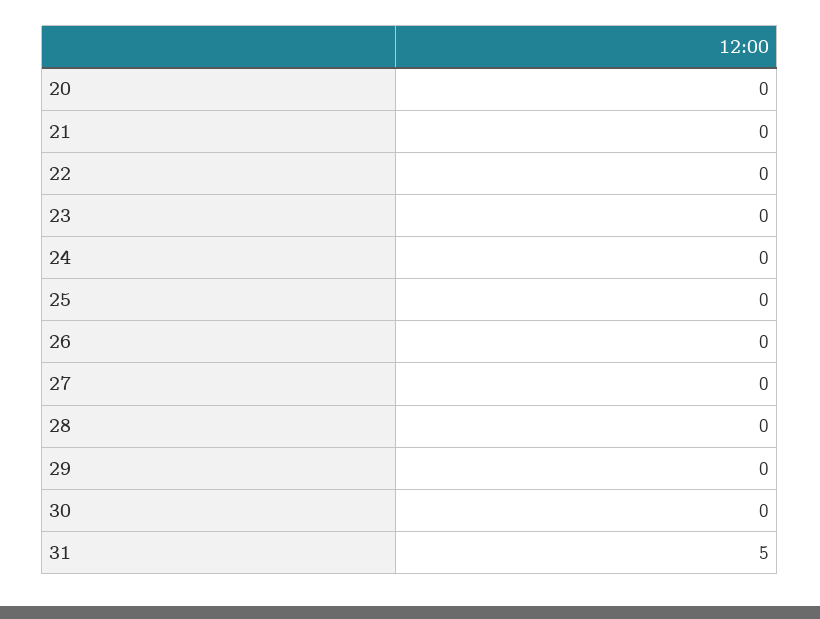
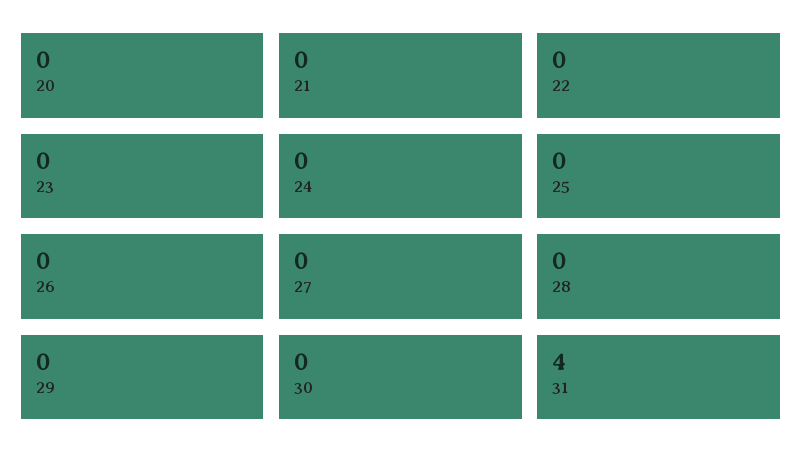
  {
    "20": 0,
    "21": 0,
    "22": 0,
    "23": 0,
    "24": 0,
    "25": 0,
    "26": 0,
    "27": 0,
    "28": 0,
    "29": 0,
    "30": 0,
-   "31": 5
+   "31": 4
  }

